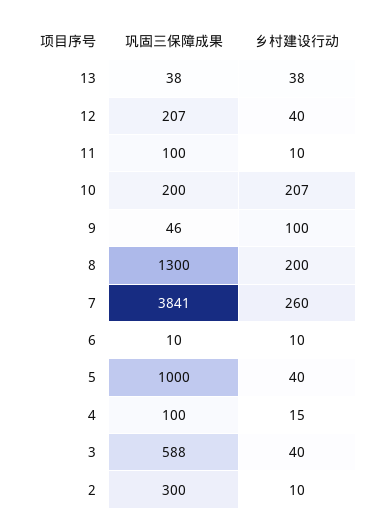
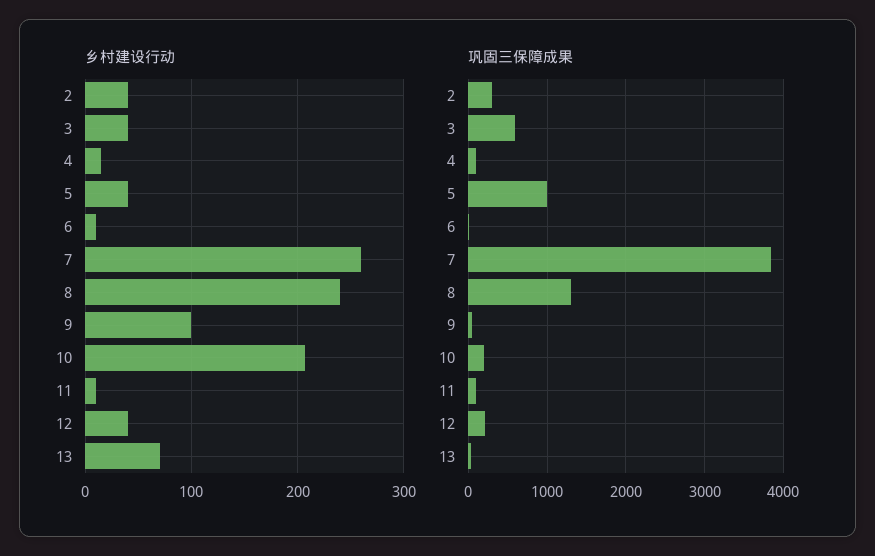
  {
    "巩固三保障成果": {
      "13": 38,
      "12": 207,
      "11": 100,
      "10": 200,
      "9": 46,
      "8": 1300,
      "7": 3841,
      "6": 10,
      "5": 1000,
      "4": 100,
      "3": 588,
      "2": 300
    },
    "乡村建设行动": {
-     "13": 38,
+     "13": 70,
      "12": 40,
      "11": 10,
      "10": 207,
      "9": 100,
-     "8": 200,
+     "8": 240,
      "7": 260,
      "6": 10,
      "5": 40,
      "4": 15,
      "3": 40,
-     "2": 10
+     "2": 40
    }
  }

